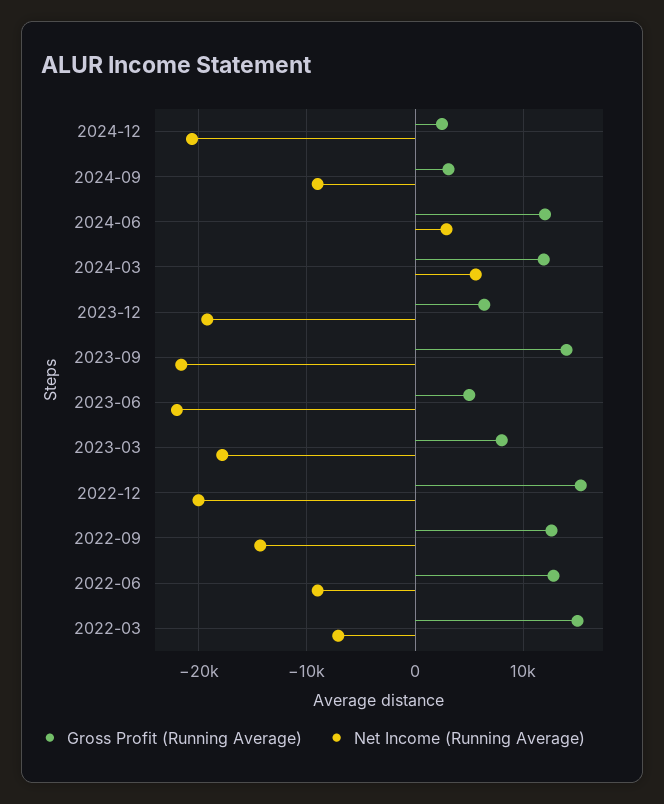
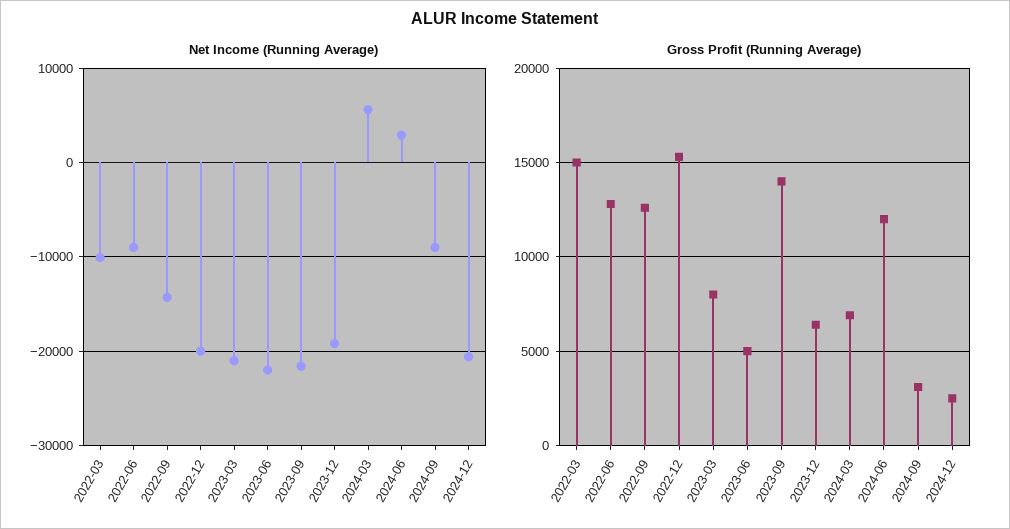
  {
    "Gross Profit (Running Average)": {
      "2024-12": 2500,
      "2024-09": 3000,
      "2024-06": 12000,
-     "2024-03": 12000,
+     "2024-03": 7000,
      "2023-12": 6500,
      "2023-09": 14000,
      "2023-06": 5000,
      "2023-03": 8000,
      "2022-12": 15500,
      "2022-09": 12500,
      "2022-06": 13000,
      "2022-03": 15000
    },
    "Net Income (Running Average)": {
      "2024-12": -21000,
      "2024-09": -9000,
      "2024-06": 3000,
      "2024-03": 6000,
      "2023-12": -19000,
      "2023-09": -22000,
      "2023-06": -22000,
-     "2023-03": -18000,
+     "2023-03": -21000,
      "2022-12": -20000,
      "2022-09": -14000,
      "2022-06": -9000,
-     "2022-03": -7000
+     "2022-03": -10000
    }
  }

